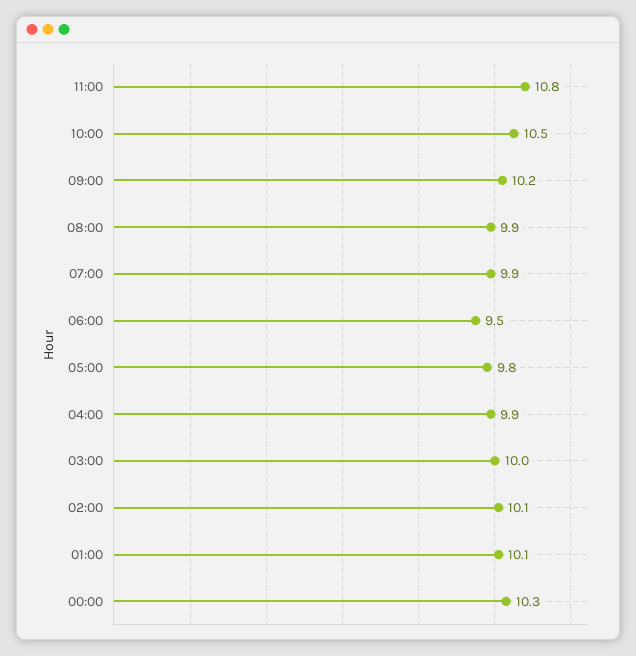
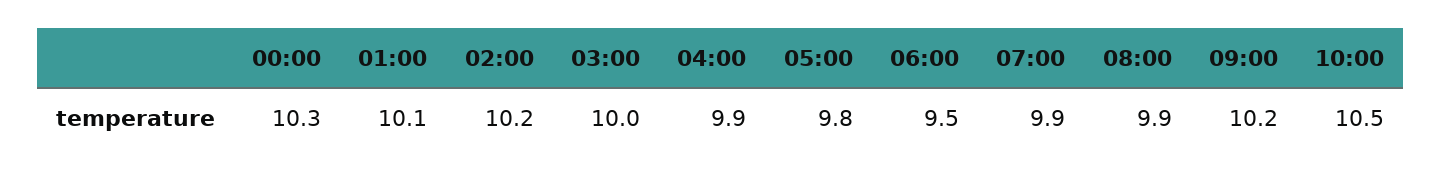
  {
-   "11:00": 10.8,
    "10:00": 10.5,
    "09:00": 10.2,
    "08:00": 9.9,
    "07:00": 9.9,
    "06:00": 9.5,
    "05:00": 9.8,
    "04:00": 9.9,
    "03:00": 10,
-   "02:00": 10.1,
+   "02:00": 10.2,
    "01:00": 10.1,
    "00:00": 10.3
  }

